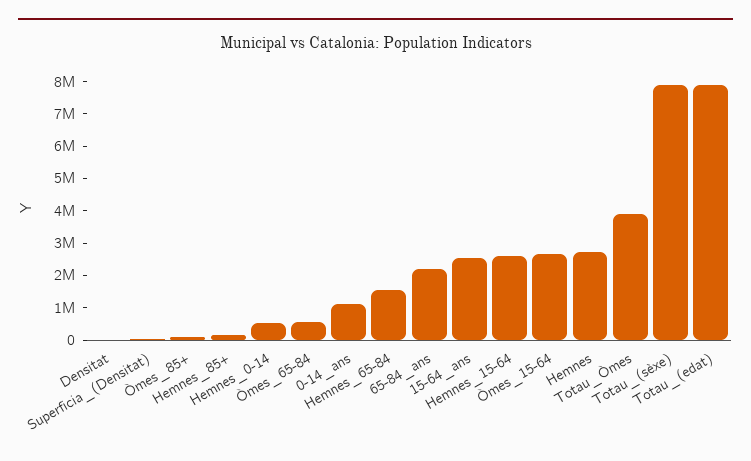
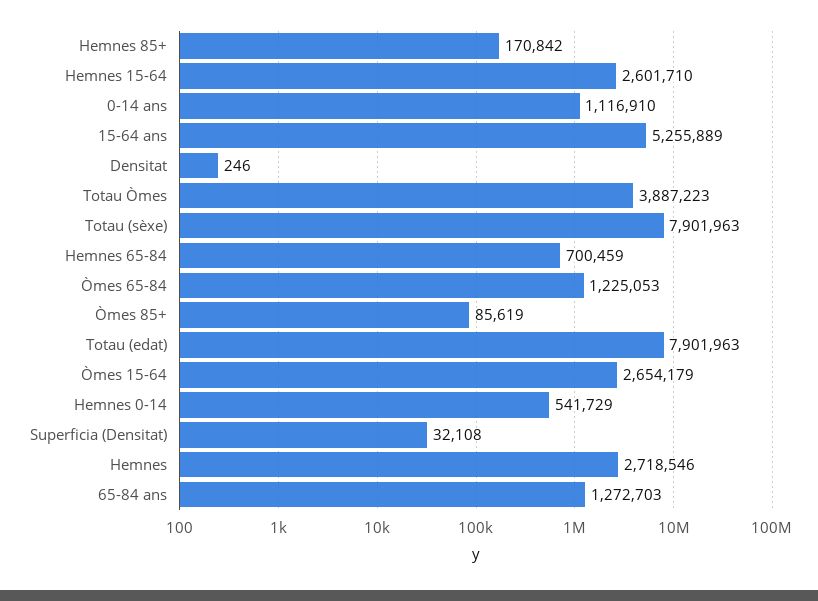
  {
    "Densitat": 246,
    "Superficia_(Densitat)": 32108,
    "Òmes_85+": 85619,
    "Hemnes_85+": 170842,
    "Hemnes_0-14": 541729,
-   "Òmes_65-84": 500000,
+   "Òmes_65-84": 1225053,
    "0-14_ans": 1116910,
-   "Hemnes_65-84": 1500000,
+   "Hemnes_65-84": 700459,
-   "65-84_ans": 2250000,
+   "65-84_ans": 1272703,
-   "15-64_ans": 2500000,
+   "15-64_ans": 5255889,
    "Hemnes_15-64": 2601710,
    "Òmes_15-64": 2654179,
    "Hemnes": 2718546,
    "Totau_Òmes": 3887223,
    "Totau_(sèxe)": 7901963,
    "Totau_(edat)": 7901963
  }

